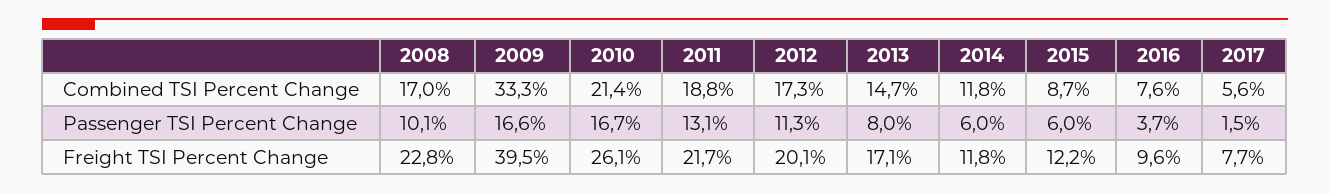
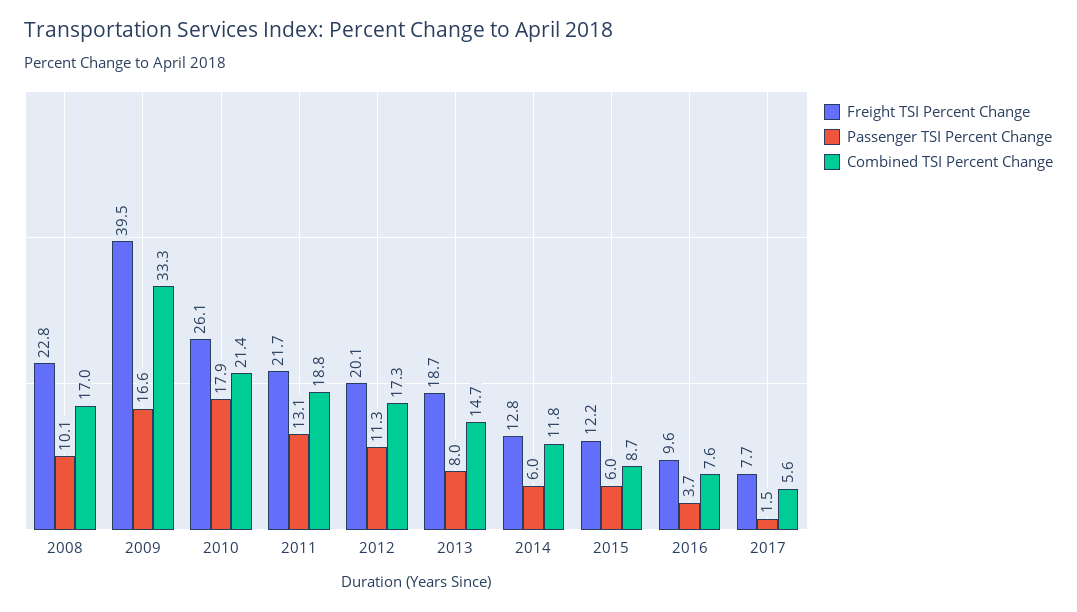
  {
    "Combined TSI Percent Change": {
      "2008": 17,
      "2009": 33.3,
      "2010": 21.4,
      "2011": 18.8,
      "2012": 17.3,
      "2013": 14.7,
      "2014": 11.8,
      "2015": 8.7,
      "2016": 7.6,
      "2017": 5.6
    },
    "Passenger TSI Percent Change": {
      "2008": 10.1,
      "2009": 16.6,
-     "2010": 16.7,
+     "2010": 17.9,
      "2011": 13.1,
      "2012": 11.3,
      "2013": 8,
      "2014": 6,
      "2015": 6,
      "2016": 3.7,
      "2017": 1.5
    },
    "Freight TSI Percent Change": {
      "2008": 22.8,
      "2009": 39.5,
      "2010": 26.1,
      "2011": 21.7,
      "2012": 20.1,
-     "2013": 17.1,
+     "2013": 18.7,
-     "2014": 11.8,
+     "2014": 12.8,
      "2015": 12.2,
      "2016": 9.6,
      "2017": 7.7
    }
  }

